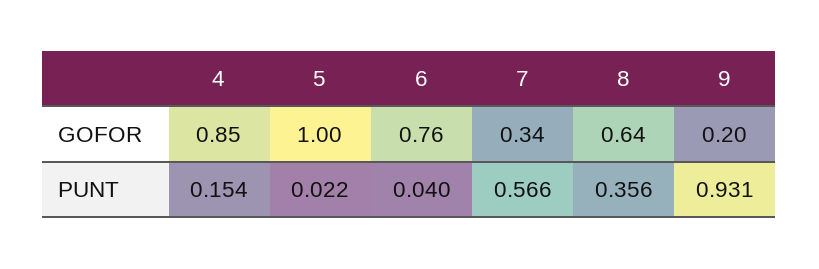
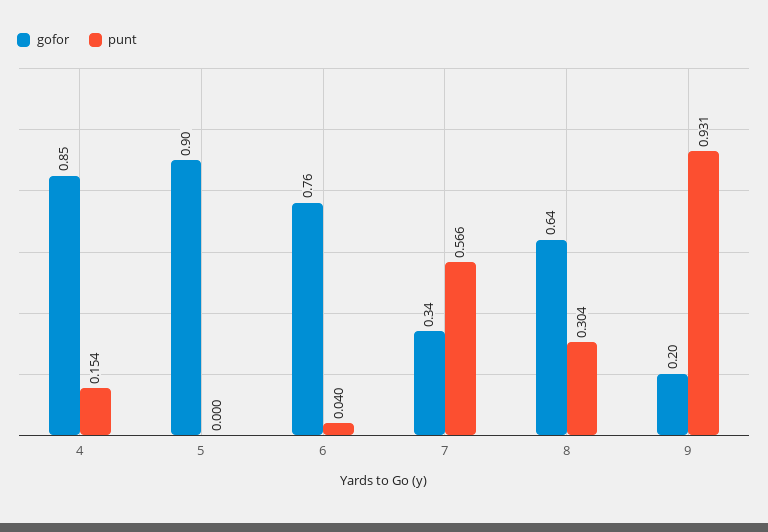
  {
    "GOFOR": {
      "4": 0.85,
-     "5": 1,
+     "5": 0.9,
      "6": 0.76,
      "7": 0.34,
      "8": 0.64,
      "9": 0.2
    },
    "PUNT": {
      "4": 0.154,
-     "5": 0.022,
+     "5": 0,
      "6": 0.04,
      "7": 0.566,
-     "8": 0.356,
+     "8": 0.304,
      "9": 0.931
    }
  }

